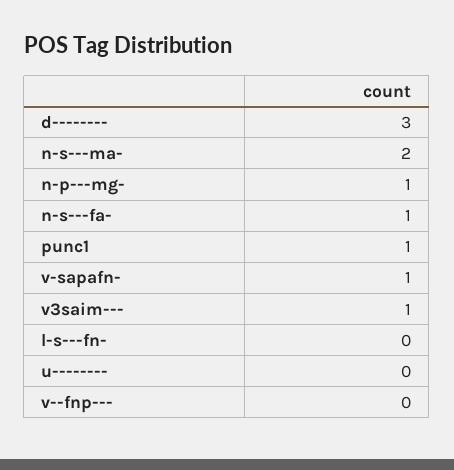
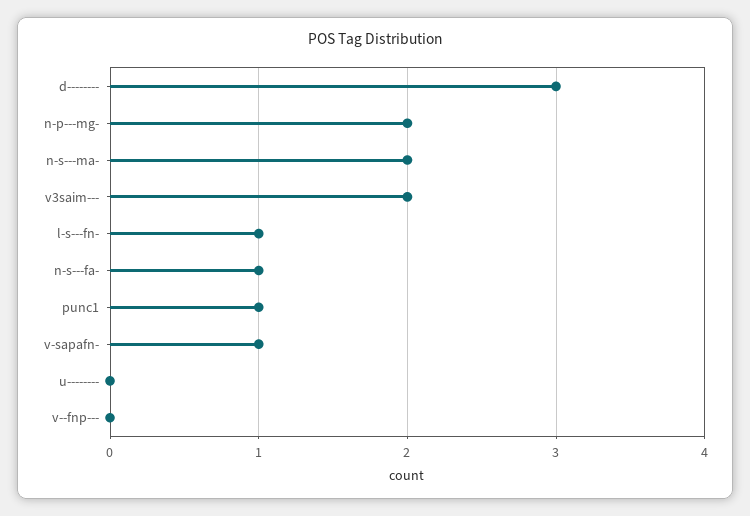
  {
    "d--------": 3,
    "n-s---ma-": 2,
-   "n-p---mg-": 1,
+   "n-p---mg-": 2,
    "n-s---fa-": 1,
    "punc1": 1,
    "v-sapafn-": 1,
-   "v3saim---": 1,
+   "v3saim---": 2,
-   "l-s---fn-": 0,
+   "l-s---fn-": 1,
    "u--------": 0,
    "v--fnp---": 0
  }

